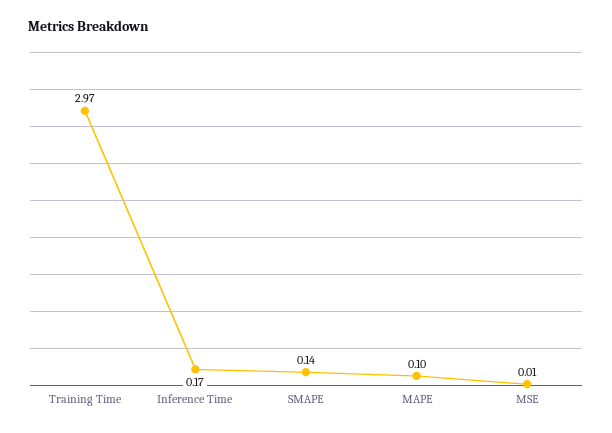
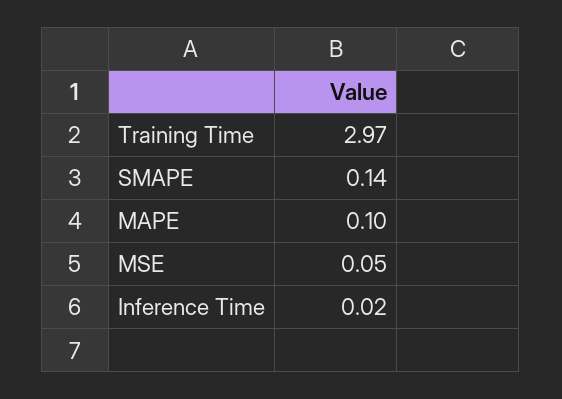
  {
    "Training Time": 2.97,
-   "Inference Time": 0.17,
+   "Inference Time": 0.02,
    "SMAPE": 0.14,
    "MAPE": 0.1,
-   "MSE": 0.01
+   "MSE": 0.05
  }

